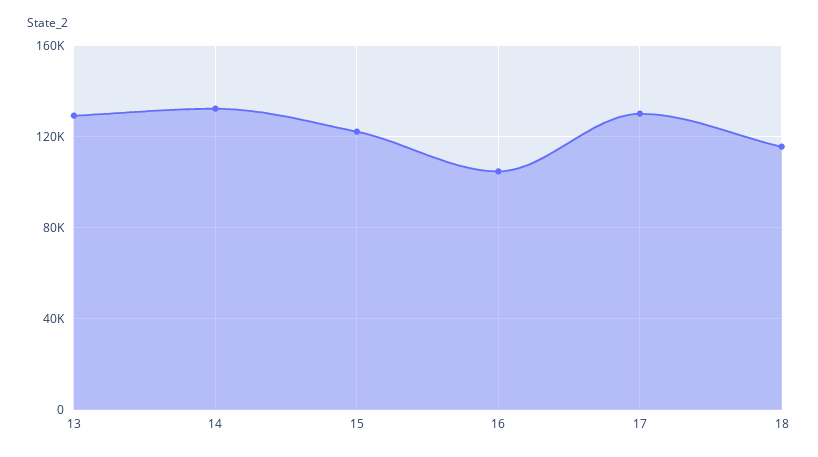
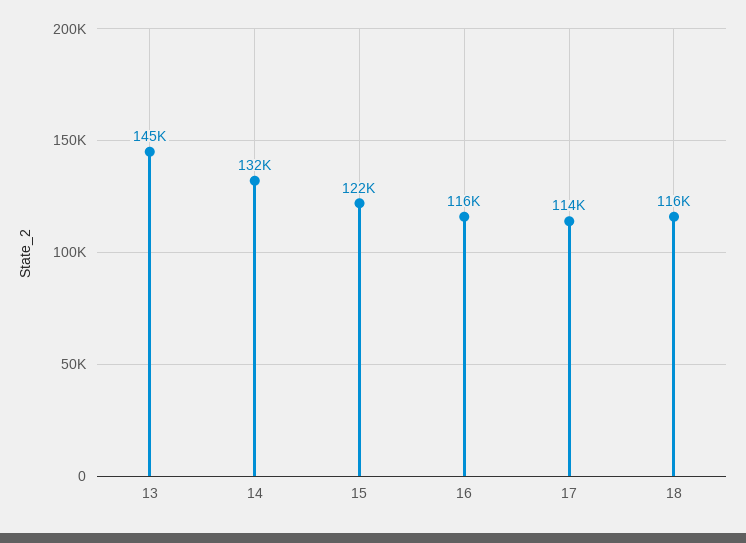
  {
-   "13": 130000,
+   "13": 145000,
    "14": 132000,
    "15": 122000,
-   "16": 105000,
+   "16": 116000,
-   "17": 130000,
+   "17": 114000,
    "18": 116000
  }

